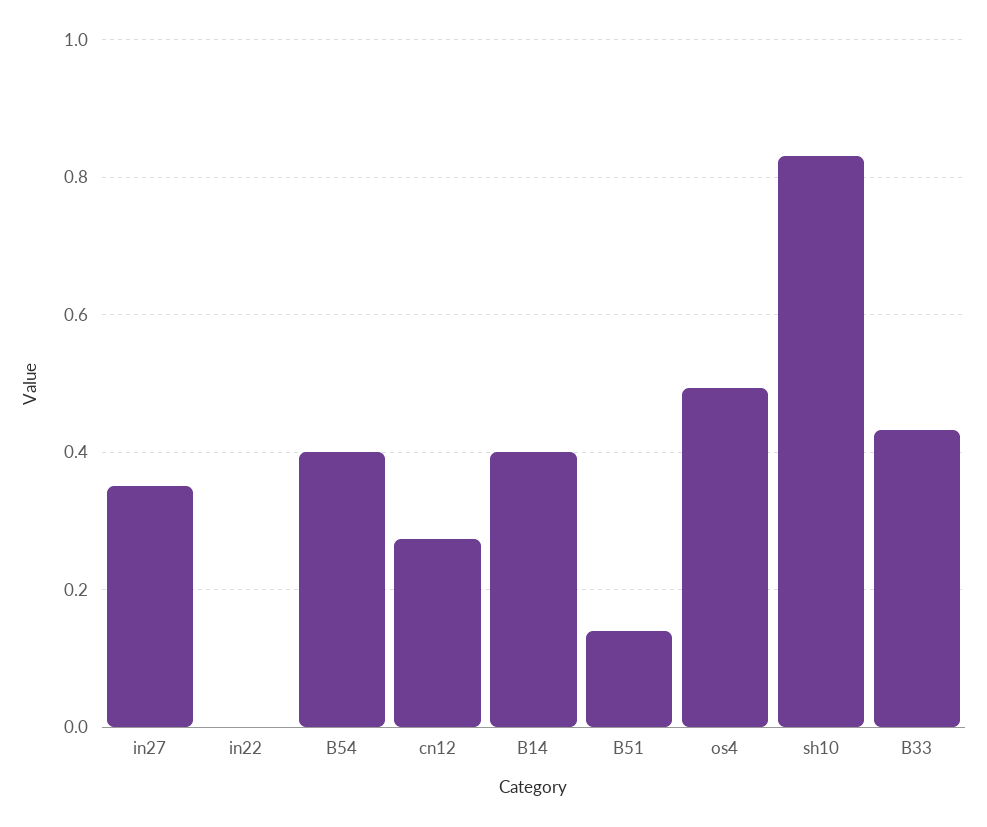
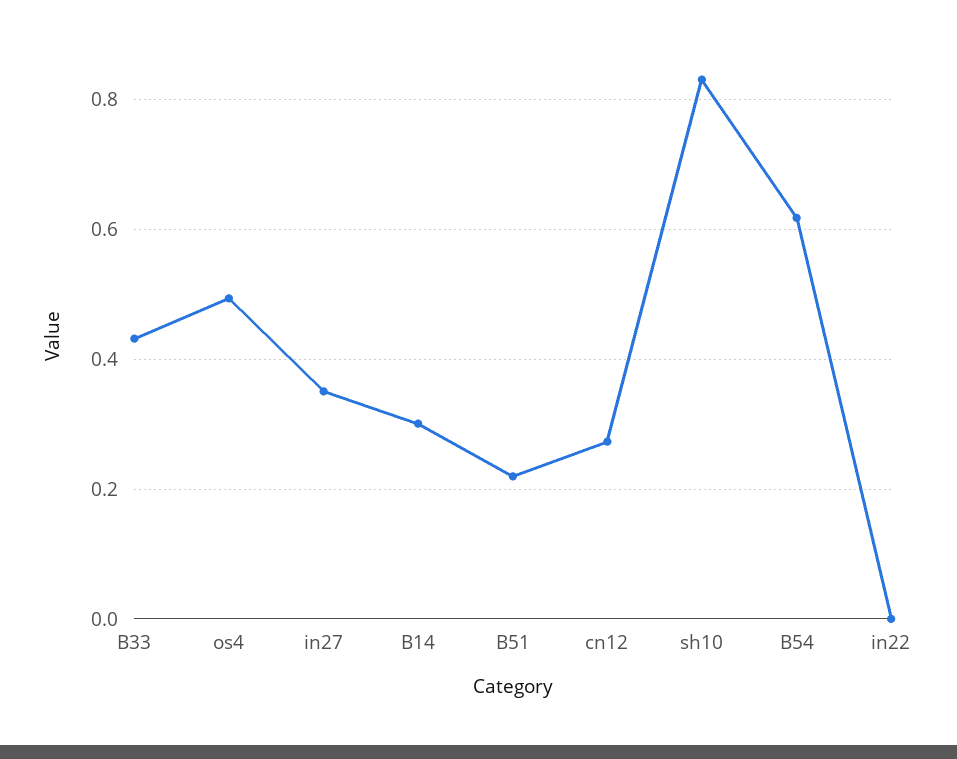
  {
    "in27": 0.36,
    "in22": 0,
-   "B54": 0.4,
+   "B54": 0.62,
    "cn12": 0.28,
-   "B14": 0.4,
+   "B14": 0.3,
-   "B51": 0.14,
+   "B51": 0.22,
    "os4": 0.5,
    "sh10": 0.84,
    "B33": 0.44
  }

